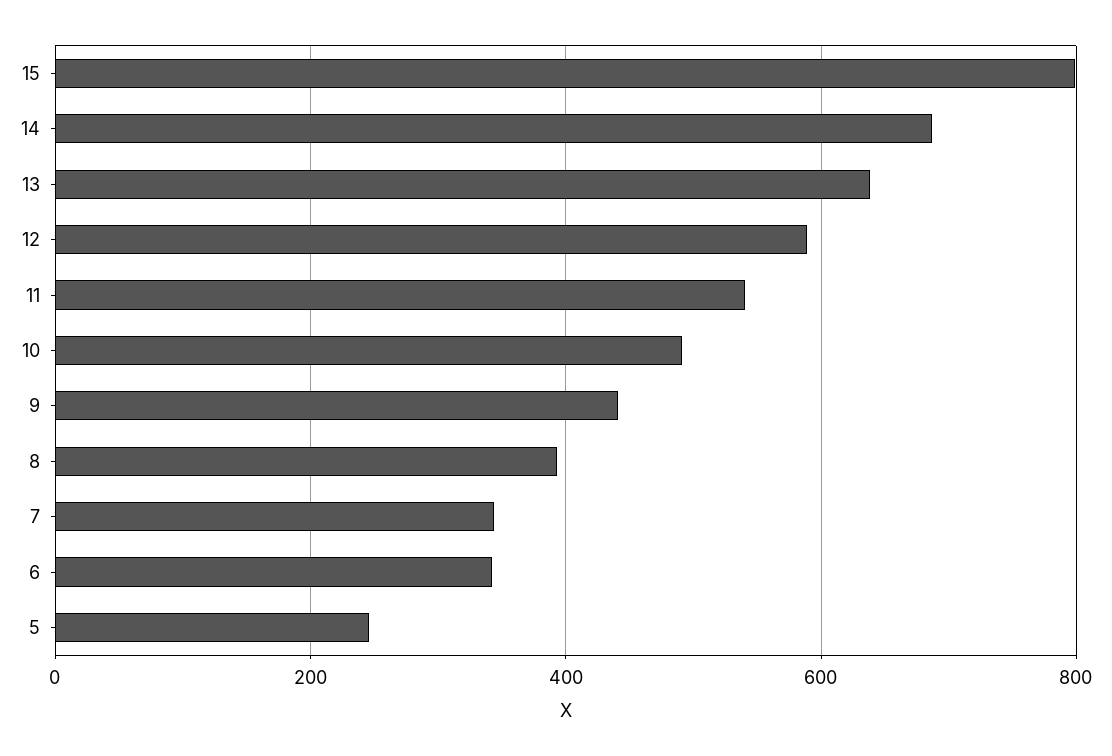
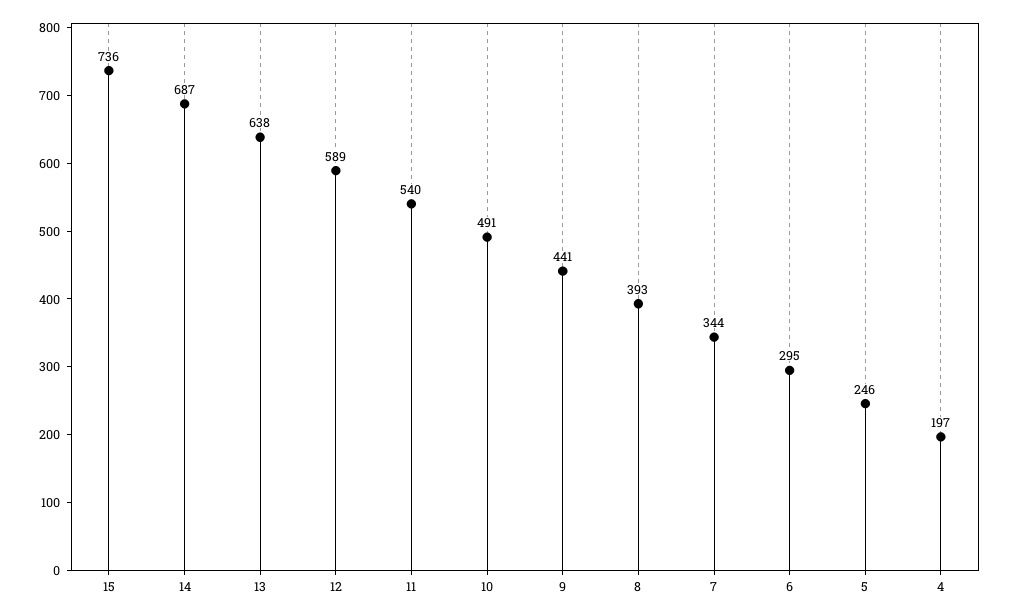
  {
-   "15": 800,
+   "15": 736,
    "14": 687,
    "13": 638,
    "12": 589,
    "11": 540,
    "10": 491,
    "9": 441,
    "8": 393,
    "7": 344,
-   "6": 340,
+   "6": 295,
-   "5": 246
+   "5": 246,
+   "4": 197
  }

